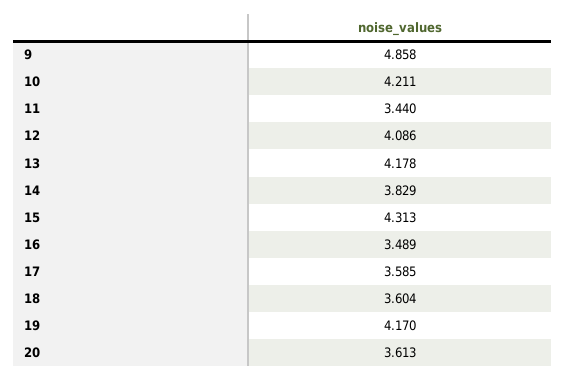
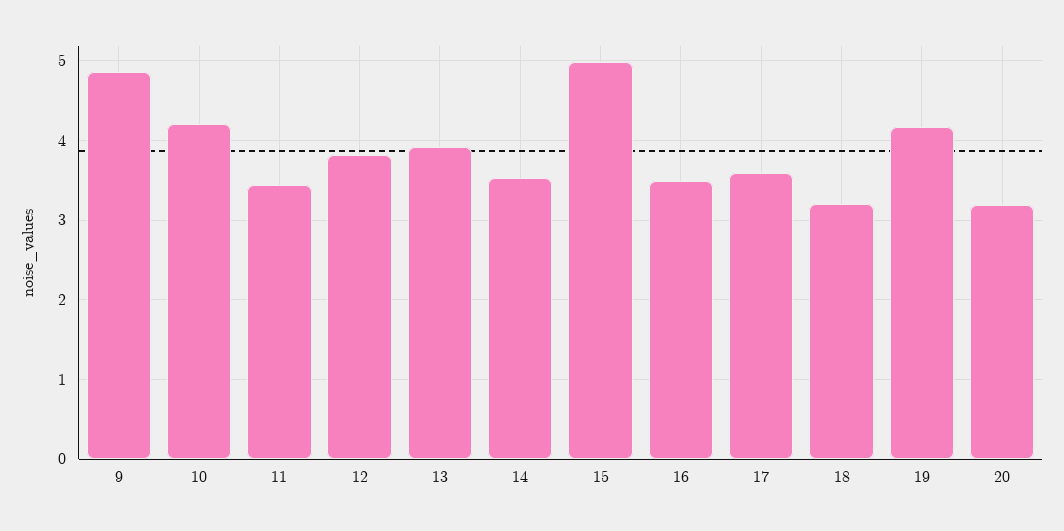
  {
    "9": 4.858,
    "10": 4.211,
    "11": 3.44,
-   "12": 4.086,
+   "12": 3.8,
-   "13": 4.178,
+   "13": 3.9,
-   "14": 3.829,
+   "14": 3.5,
-   "15": 4.313,
+   "15": 5,
    "16": 3.489,
    "17": 3.585,
-   "18": 3.604,
+   "18": 3.2,
    "19": 4.17,
-   "20": 3.613
+   "20": 3.2
  }

